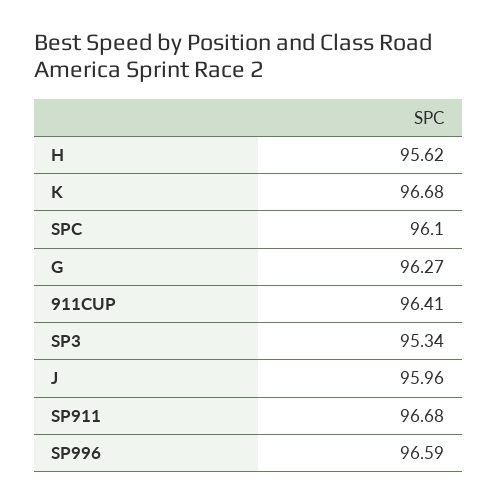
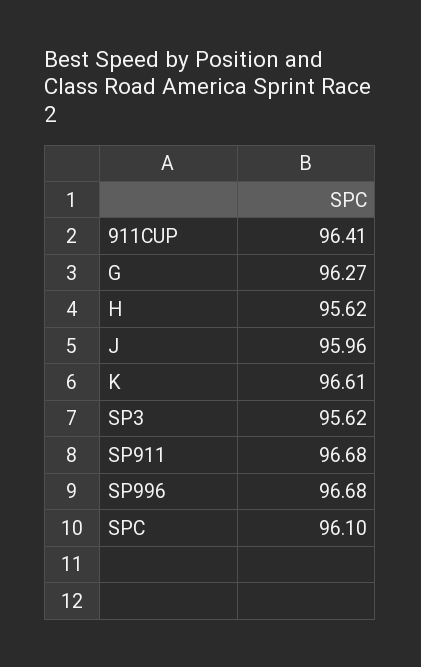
  {
    "H": 95.62,
-   "K": 96.68,
+   "K": 96.61,
    "SPC": 96.1,
    "G": 96.27,
    "911CUP": 96.41,
-   "SP3": 95.34,
+   "SP3": 95.62,
    "J": 95.96,
    "SP911": 96.68,
-   "SP996": 96.59
+   "SP996": 96.68
  }

